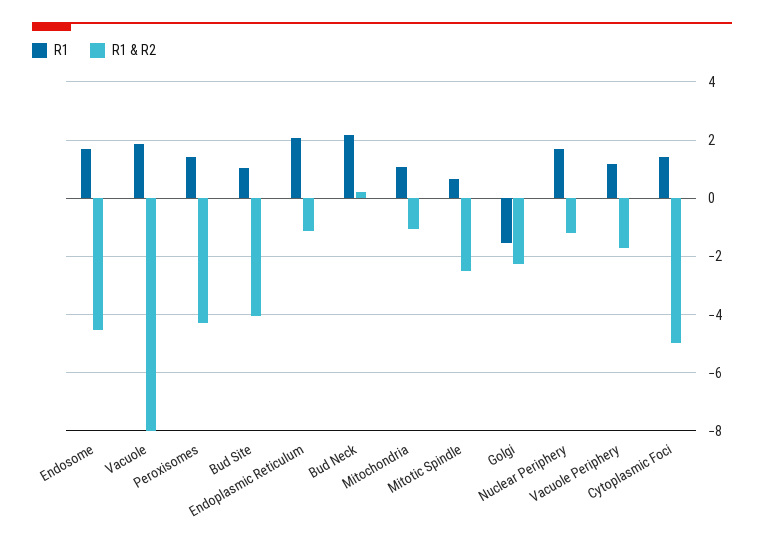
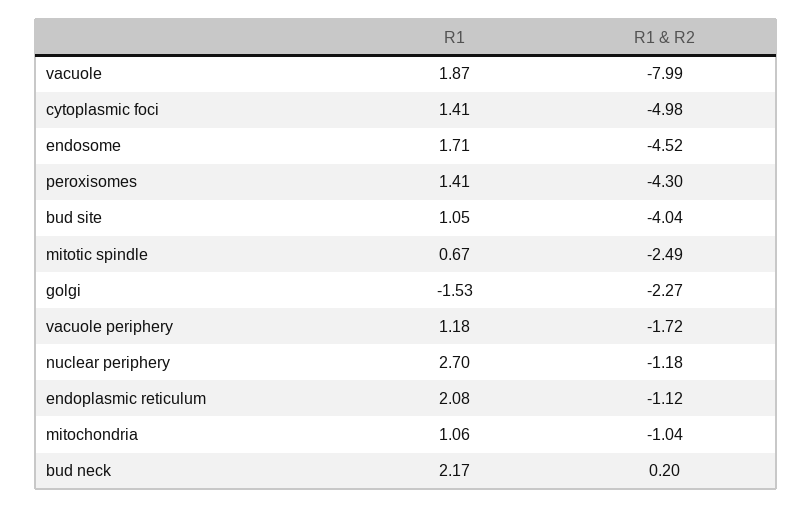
  {
    "R1": {
      "Endosome": 1.71,
      "Vacuole": 1.87,
      "Peroxisomes": 1.41,
      "Bud Site": 1.05,
      "Endoplasmic Reticulum": 2.08,
      "Bud Neck": 2.17,
      "Mitochondria": 1.06,
      "Mitotic Spindle": 0.67,
      "Golgi": -1.53,
-     "Nuclear Periphery": 1.75,
+     "Nuclear Periphery": 2.7,
      "Vacuole Periphery": 1.18,
      "Cytoplasmic Foci": 1.41
    },
    "R1 & R2": {
      "Endosome": -4.52,
      "Vacuole": -7.99,
      "Peroxisomes": -4.3,
      "Bud Site": -4.04,
      "Endoplasmic Reticulum": -1.12,
      "Bud Neck": 0.2,
      "Mitochondria": -1.04,
      "Mitotic Spindle": -2.49,
      "Golgi": -2.27,
      "Nuclear Periphery": -1.18,
      "Vacuole Periphery": -1.72,
      "Cytoplasmic Foci": -4.98
    }
  }

